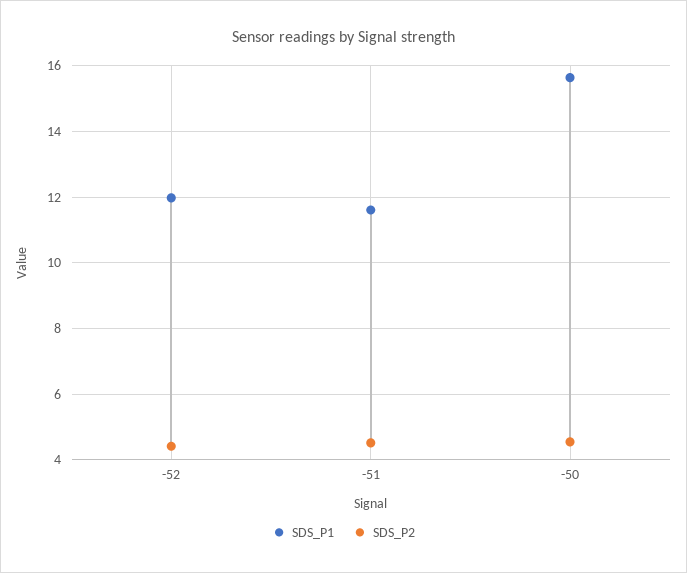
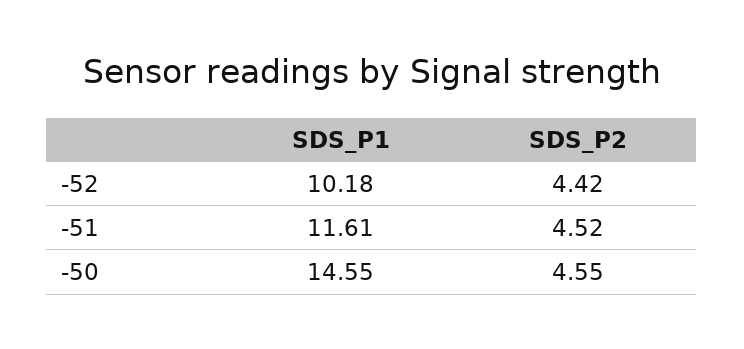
  {
    "SDS_P1": {
-     "-52": 12,
+     "-52": 10.18,
      "-51": 11.61,
-     "-50": 15.6
+     "-50": 14.55
    },
    "SDS_P2": {
      "-52": 4.42,
      "-51": 4.52,
      "-50": 4.55
    }
  }

